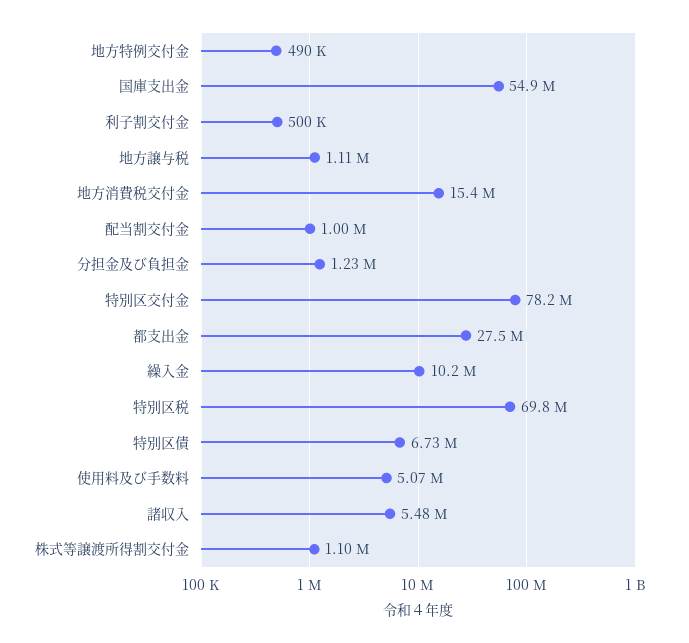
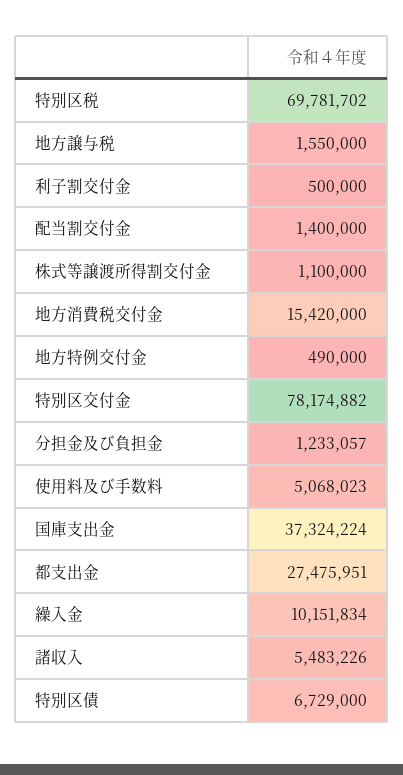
  {
    "地方特例交付金": 490000,
-   "国庫支出金": 54900000,
+   "国庫支出金": 37324224,
    "利子割交付金": 500000,
-   "地方譲与税": 1110000,
+   "地方譲与税": 1550000,
    "地方消費税交付金": 15420000,
-   "配当割交付金": 1000000,
+   "配当割交付金": 1400000,
    "分担金及び負担金": 1233057,
    "特別区交付金": 78174882,
    "都支出金": 27475951,
    "繰入金": 10151834,
    "特別区税": 69781702,
    "特別区債": 6729000,
    "使用料及び手数料": 5068023,
    "諸収入": 5483226,
    "株式等譲渡所得割交付金": 1100000
  }

